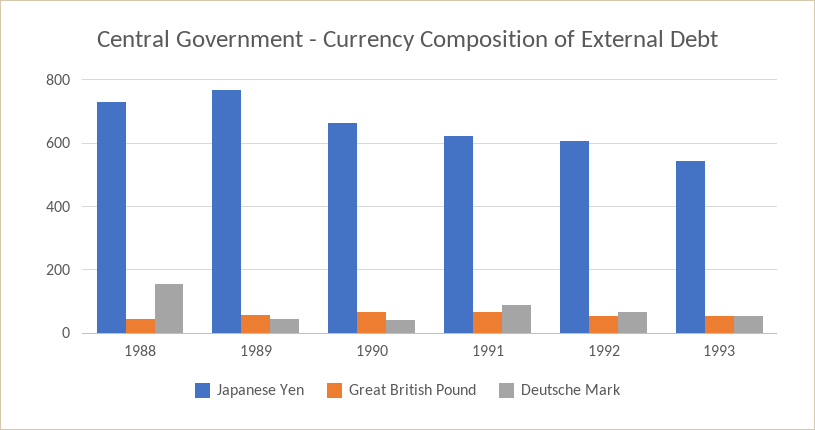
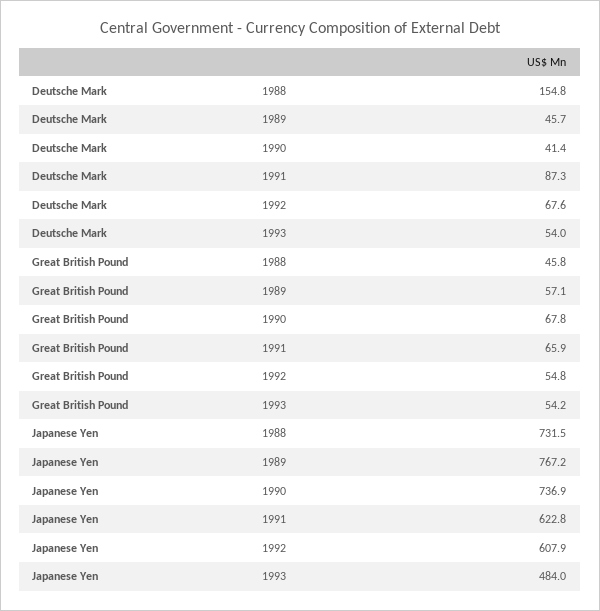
  {
    "Japanese Yen": {
      "1988": 731.5,
      "1989": 767.2,
-     "1990": 660,
+     "1990": 736.9,
      "1991": 622.8,
      "1992": 607.9,
-     "1993": 540
+     "1993": 484
    },
    "Great British Pound": {
      "1988": 45.8,
      "1989": 57.1,
      "1990": 67.8,
      "1991": 65.9,
      "1992": 54.8,
      "1993": 54.2
    },
    "Deutsche Mark": {
      "1988": 154.8,
      "1989": 45.7,
      "1990": 41.4,
      "1991": 87.3,
      "1992": 67.6,
      "1993": 54
    }
  }

